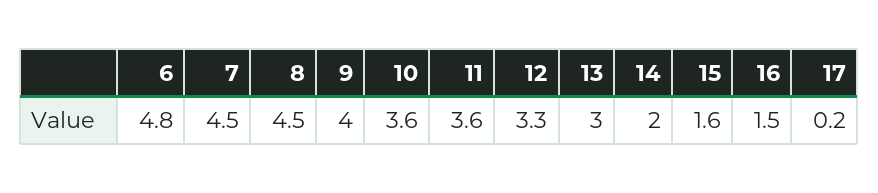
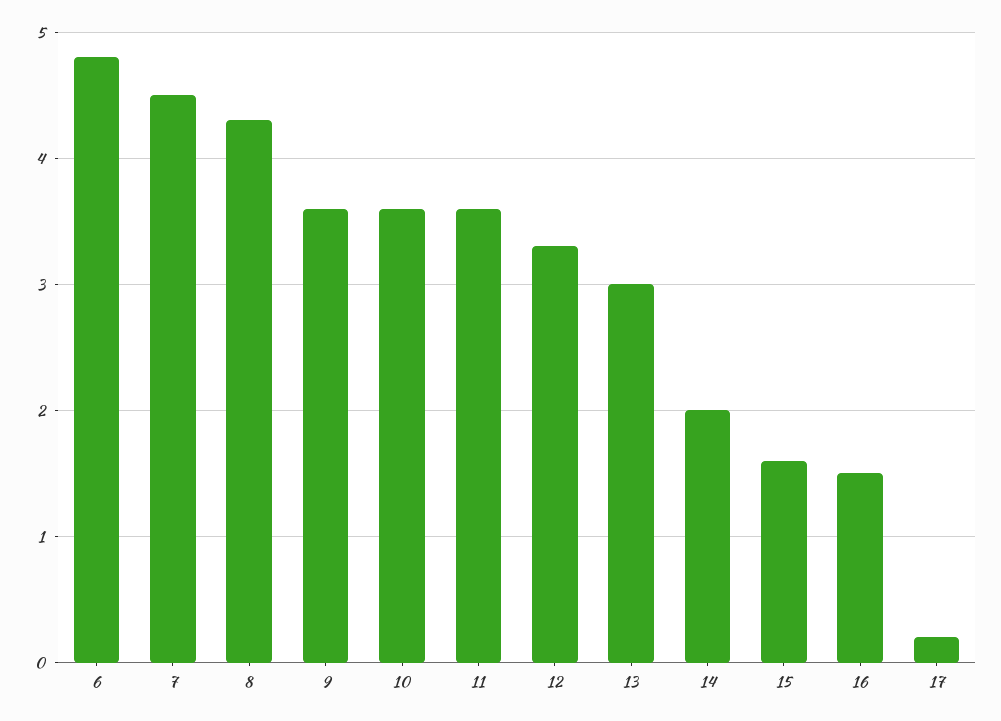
  {
    "6": 4.8,
    "7": 4.5,
-   "8": 4.5,
+   "8": 4.3,
-   "9": 4,
+   "9": 3.6,
    "10": 3.6,
    "11": 3.6,
    "12": 3.3,
    "13": 3,
    "14": 2,
    "15": 1.6,
    "16": 1.5,
    "17": 0.2
  }

